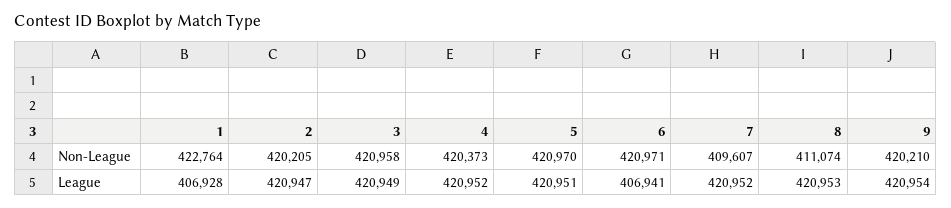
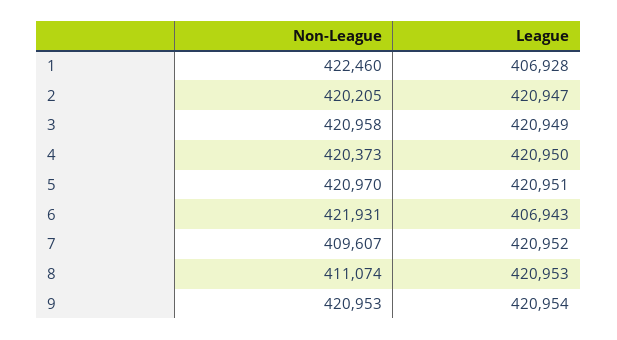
  {
    "1": {
-     "Non-League": 422764,
+     "Non-League": 422460,
      "League": 406928
    },
    "2": {
      "Non-League": 420205,
      "League": 420947
    },
    "3": {
      "Non-League": 420958,
      "League": 420949
    },
    "4": {
      "Non-League": 420373,
-     "League": 420952
+     "League": 420950
    },
    "5": {
      "Non-League": 420970,
      "League": 420951
    },
    "6": {
-     "Non-League": 420971,
+     "Non-League": 421931,
-     "League": 406941
+     "League": 406943
    },
    "7": {
      "Non-League": 409607,
      "League": 420952
    },
    "8": {
      "Non-League": 411074,
      "League": 420953
    },
    "9": {
-     "Non-League": 420210,
+     "Non-League": 420953,
      "League": 420954
    }
  }

